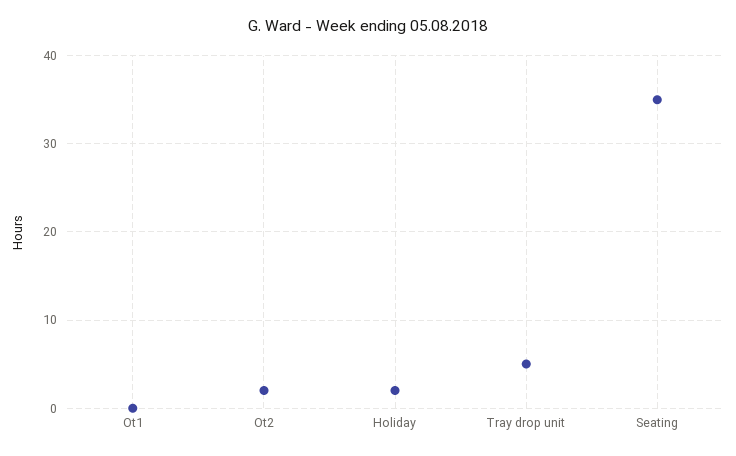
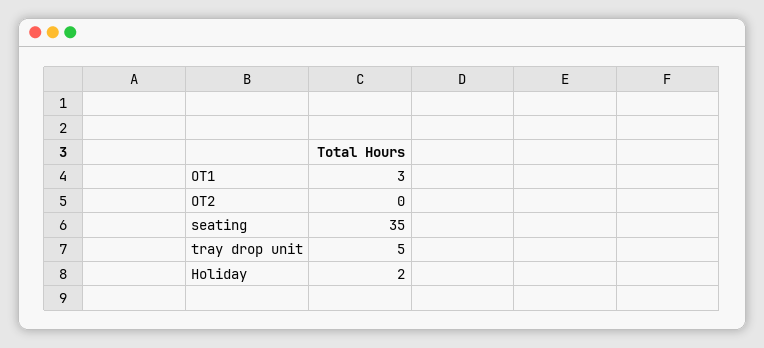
  {
-   "Ot1": 0,
+   "Ot1": 3,
-   "Ot2": 2,
+   "Ot2": 0,
    "Holiday": 2,
    "Tray drop unit": 5,
    "Seating": 35
  }

